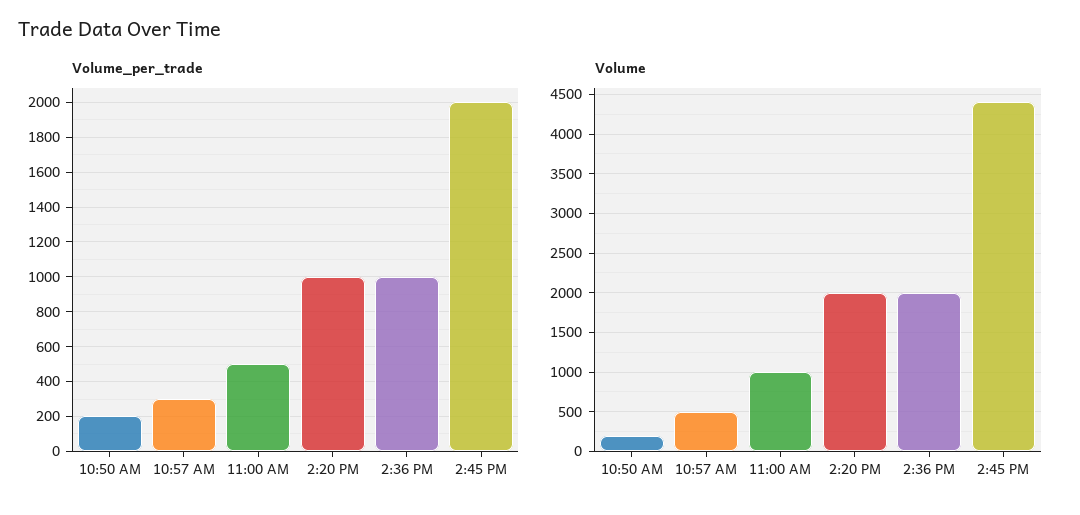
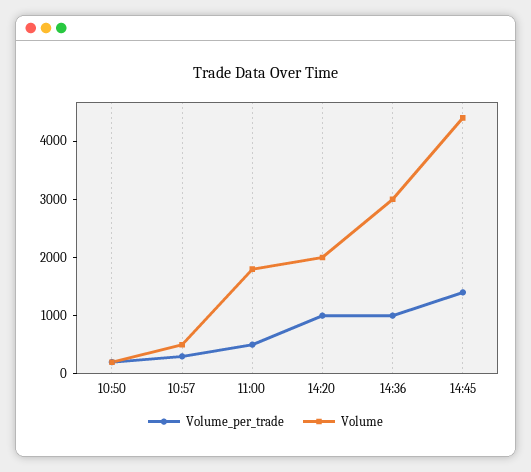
  {
    "Volume_per_trade": {
      "10:50 AM": 200,
      "10:57 AM": 300,
      "11:00 AM": 500,
      "2:20 PM": 1000,
      "2:36 PM": 1000,
-     "2:45 PM": 2000
+     "2:45 PM": 1400
    },
    "Volume": {
      "10:50 AM": 200,
      "10:57 AM": 500,
-     "11:00 AM": 1000,
+     "11:00 AM": 1800,
      "2:20 PM": 2000,
-     "2:36 PM": 2000,
+     "2:36 PM": 3000,
      "2:45 PM": 4400
    }
  }

